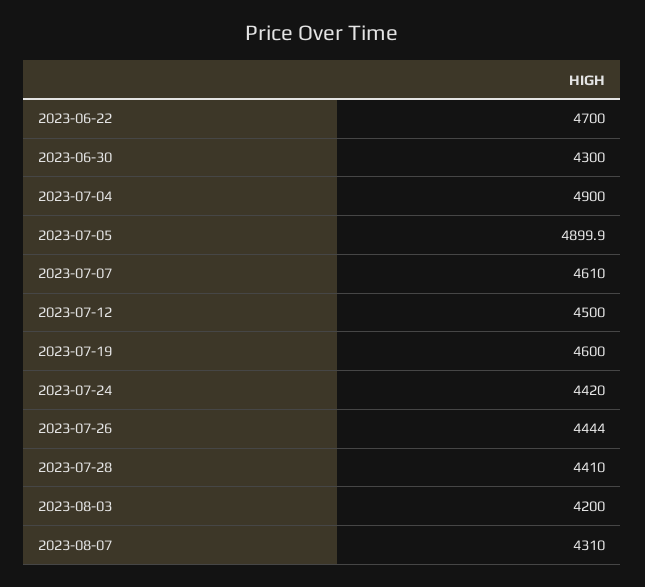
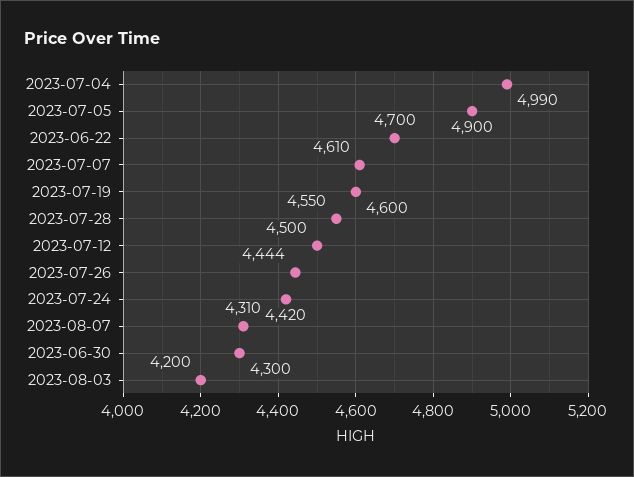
  {
    "2023-06-22": 4700,
    "2023-06-30": 4300,
-   "2023-07-04": 4900,
+   "2023-07-04": 4990,
    "2023-07-05": 4899.9,
    "2023-07-07": 4610,
    "2023-07-12": 4500,
    "2023-07-19": 4600,
    "2023-07-24": 4420,
    "2023-07-26": 4444,
-   "2023-07-28": 4410,
+   "2023-07-28": 4550,
    "2023-08-03": 4200,
    "2023-08-07": 4310
  }

